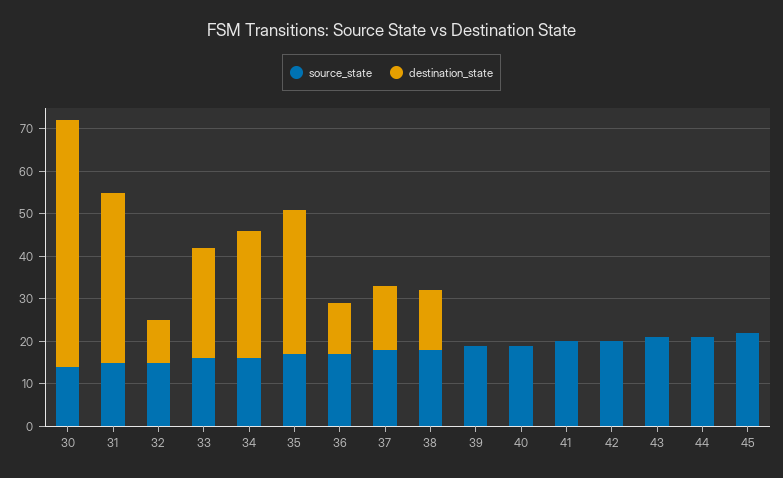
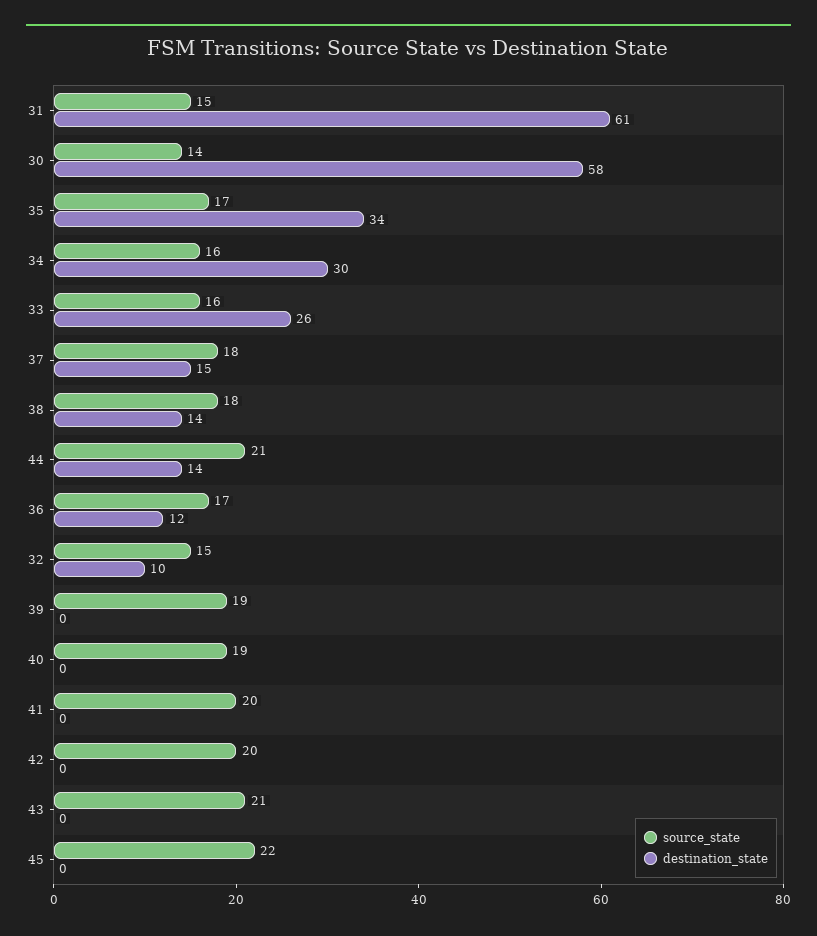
  {
    "source_state": {
      "30": 14,
      "31": 15,
      "32": 15,
      "33": 16,
      "34": 16,
      "35": 17,
      "36": 17,
      "37": 18,
      "38": 18,
      "39": 19,
      "40": 19,
      "41": 20,
      "42": 20,
      "43": 21,
      "44": 21,
      "45": 22
    },
    "destination_state": {
      "30": 58,
-     "31": 40,
+     "31": 61,
      "32": 10,
      "33": 26,
      "34": 30,
      "35": 34,
      "36": 12,
      "37": 15,
      "38": 14,
      "39": 0,
      "40": 0,
      "41": 0,
      "42": 0,
      "43": 0,
-     "44": 0,
+     "44": 14,
      "45": 0
    }
  }

